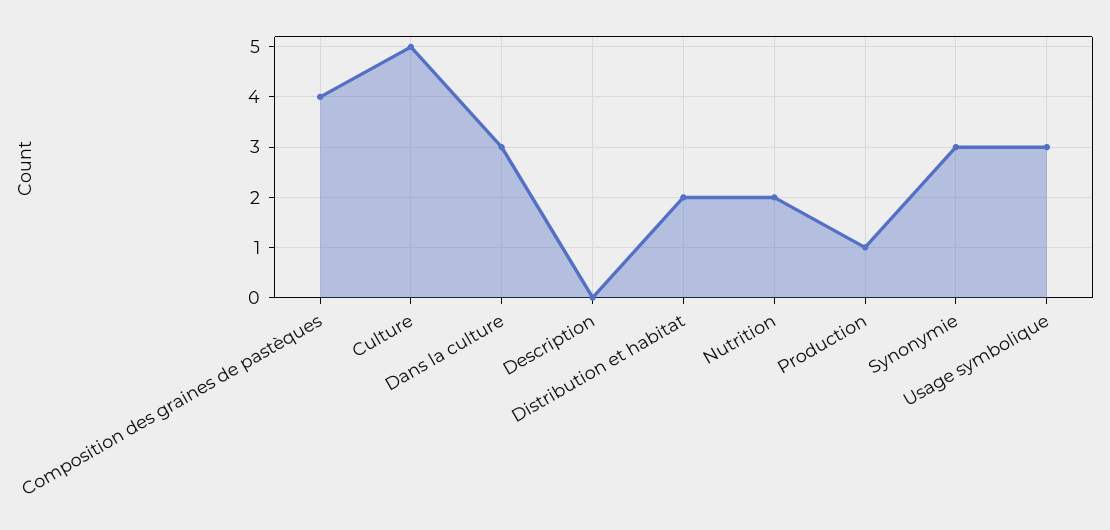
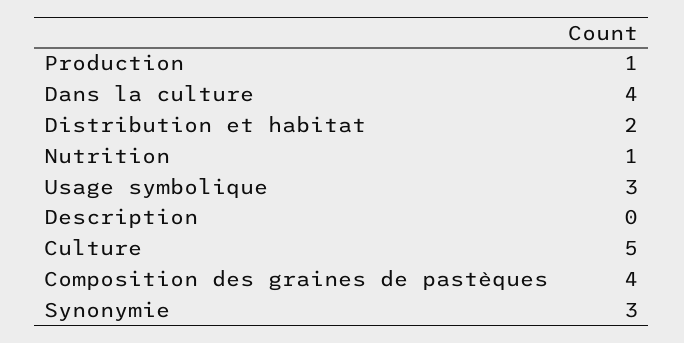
  {
    "Composition des graines de pastèques": 4,
    "Culture": 5,
-   "Dans la culture": 3,
+   "Dans la culture": 4,
    "Description": 0,
    "Distribution et habitat": 2,
-   "Nutrition": 2,
+   "Nutrition": 1,
    "Production": 1,
    "Synonymie": 3,
    "Usage symbolique": 3
  }

